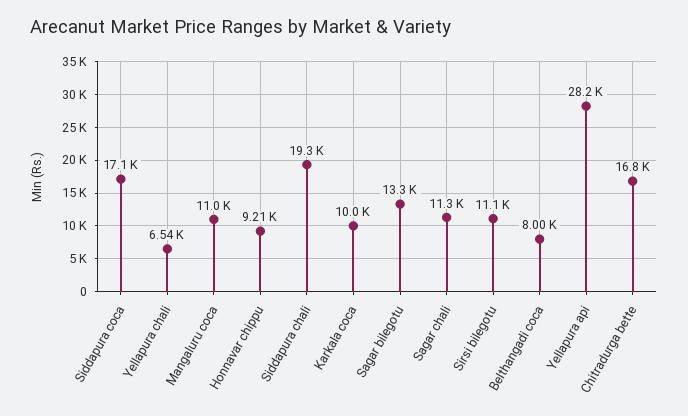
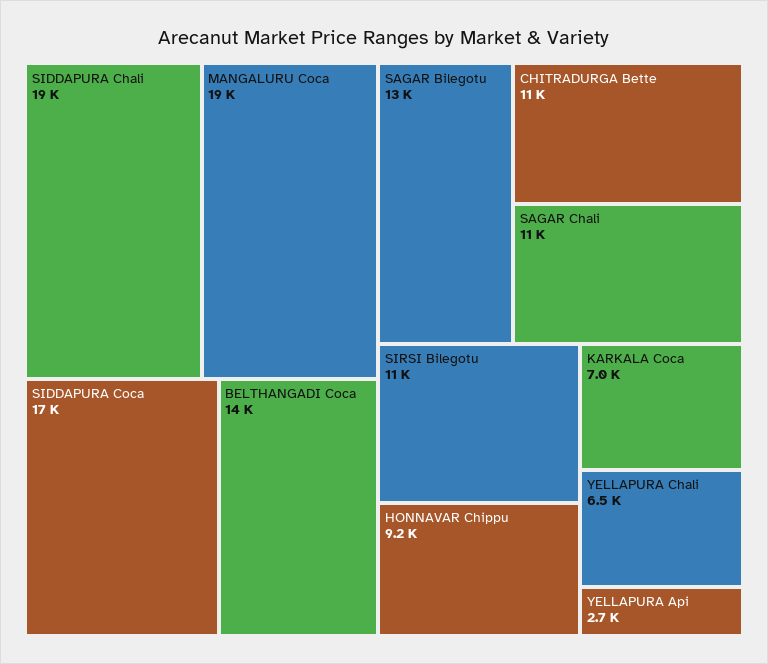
  {
    "Siddapura coca": 17100,
    "Yellapura chali": 6540,
-   "Mangaluru coca": 11000,
+   "Mangaluru coca": 19000,
    "Honnavar chippu": 9210,
    "Siddapura chali": 19300,
-   "Karkala coca": 10000,
+   "Karkala coca": 7000,
    "Sagar bilegotu": 13300,
    "Sagar chali": 11300,
    "Sirsi bilegotu": 11100,
-   "Belthangadi coca": 8000,
+   "Belthangadi coca": 14000,
-   "Yellapura api": 28200,
+   "Yellapura api": 2700,
-   "Chitradurga bette": 16800
+   "Chitradurga bette": 11000
  }

